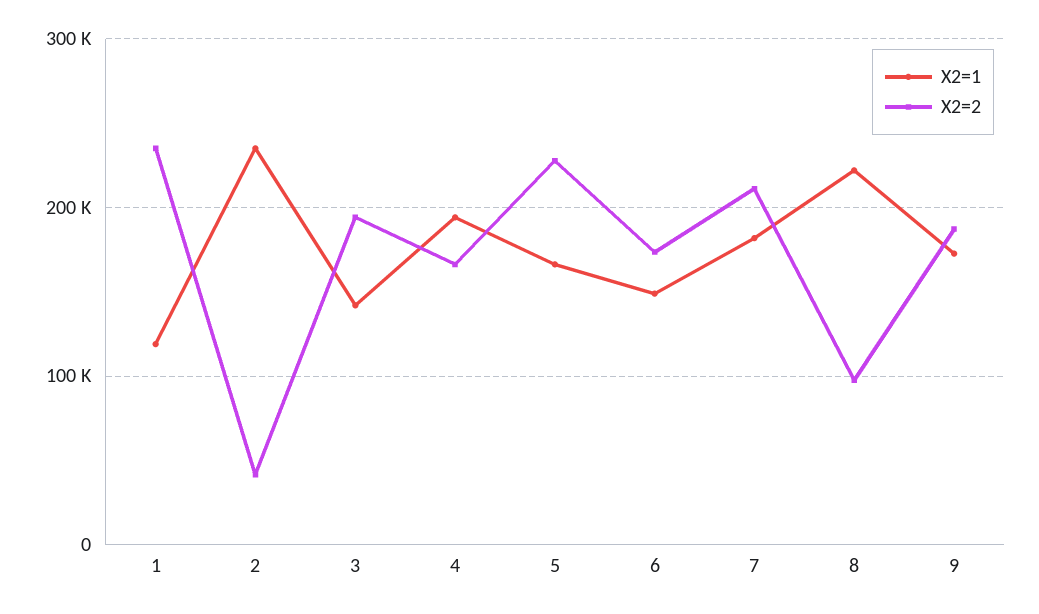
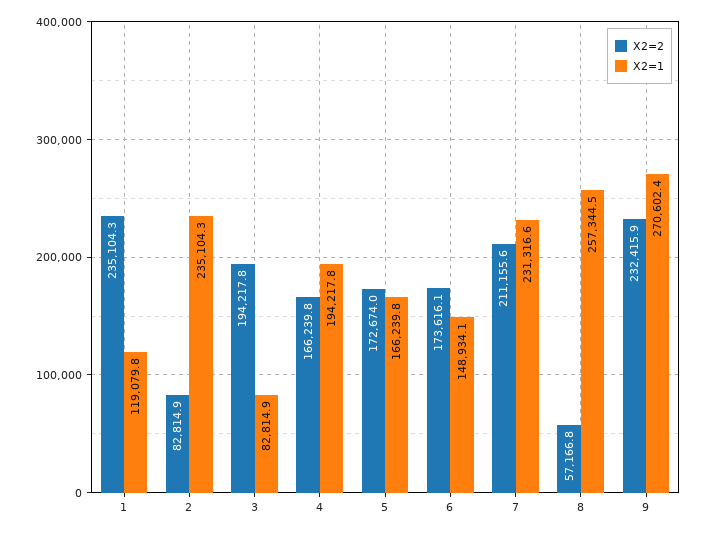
  {
    "X2=1": {
      "1": 119079.8,
      "2": 235104.3,
-     "3": 140000,
+     "3": 82814.9,
      "4": 194217.8,
      "5": 166239.8,
      "6": 148934.1,
-     "7": 180000,
+     "7": 231316.6,
-     "8": 220000,
+     "8": 257344.5,
-     "9": 170000
+     "9": 270602.4
    },
    "X2=2": {
      "1": 235104.3,
-     "2": 40000,
+     "2": 82814.9,
      "3": 194217.8,
      "4": 166239.8,
-     "5": 230000,
+     "5": 172674,
      "6": 173616.1,
      "7": 211155.6,
-     "8": 100000,
+     "8": 57166.8,
-     "9": 190000
+     "9": 232415.9
    }
  }

